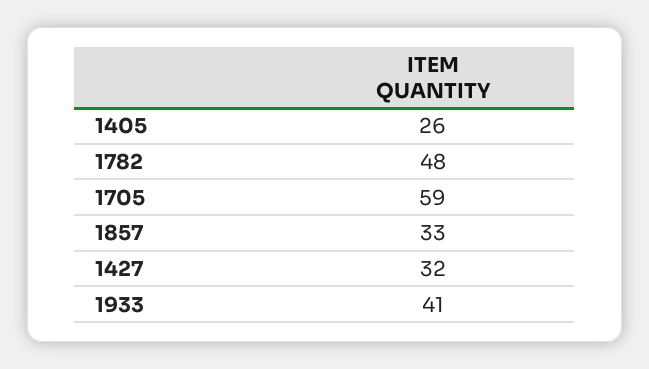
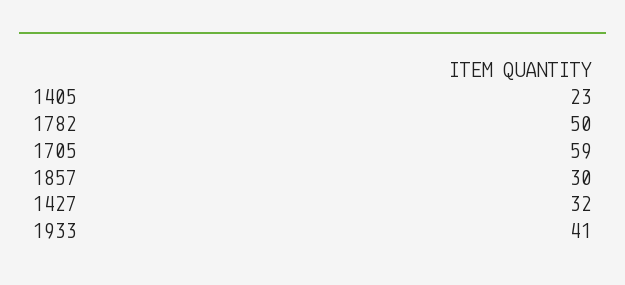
  {
-   "1405": 26,
+   "1405": 23,
-   "1782": 48,
+   "1782": 50,
    "1705": 59,
-   "1857": 33,
+   "1857": 30,
    "1427": 32,
    "1933": 41
  }

